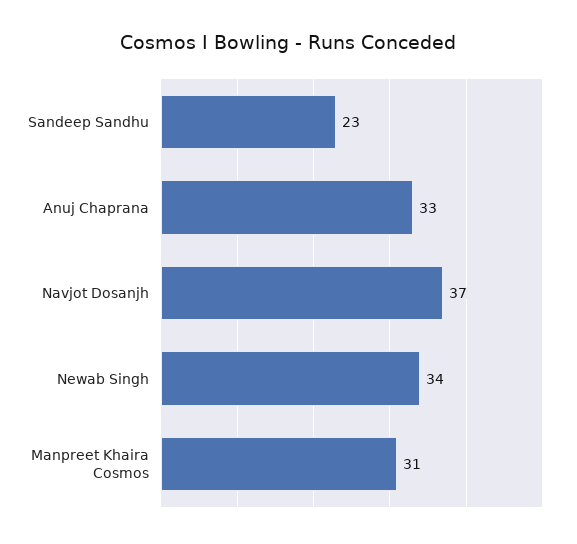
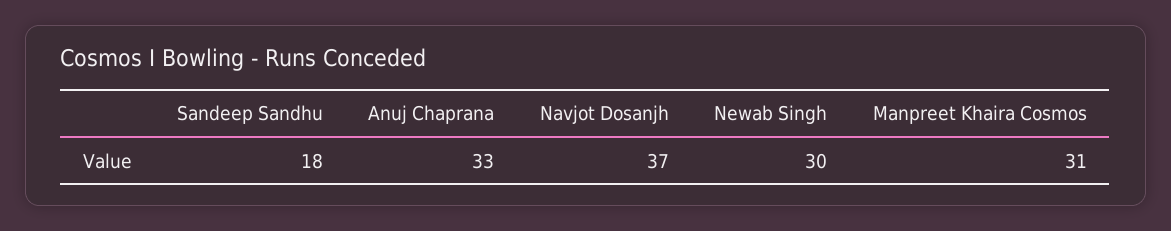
  {
-   "Sandeep Sandhu": 23,
+   "Sandeep Sandhu": 18,
    "Anuj Chaprana": 33,
    "Navjot Dosanjh": 37,
-   "Newab Singh": 34,
+   "Newab Singh": 30,
    "Manpreet Khaira Cosmos": 31
  }

